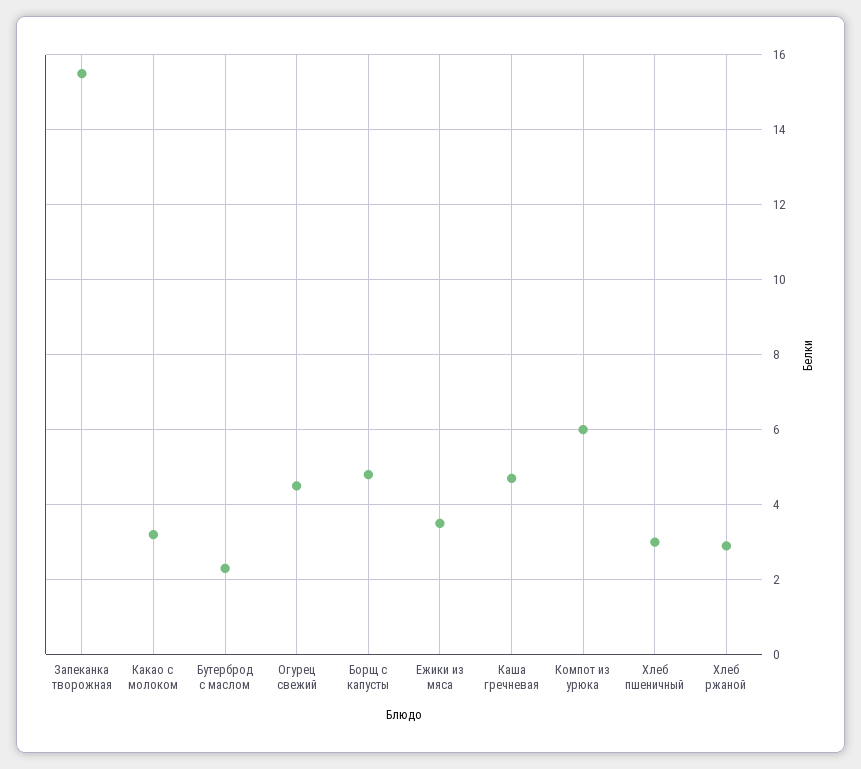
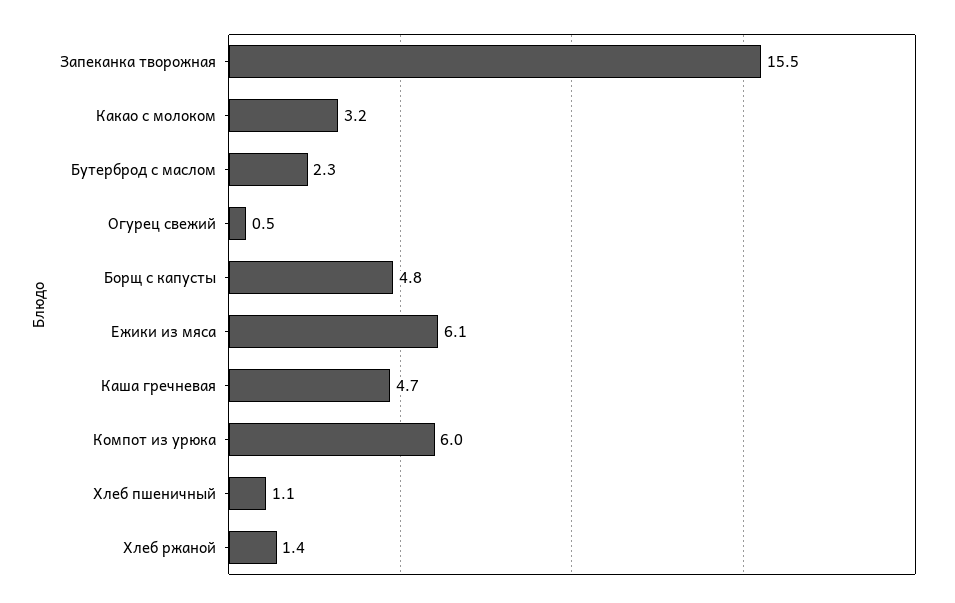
  {
    "Запеканка творожная": 15.5,
    "Какао с молоком": 3.2,
    "Бутерброд с маслом": 2.3,
-   "Огурец свежий": 4.5,
+   "Огурец свежий": 0.5,
    "Борщ с капусты": 4.8,
-   "Ежики из мяса": 3.5,
+   "Ежики из мяса": 6.1,
    "Каша гречневая": 4.7,
    "Компот из урюка": 6,
-   "Хлеб пшеничный": 3,
+   "Хлеб пшеничный": 1.1,
-   "Хлеб ржаной": 3
+   "Хлеб ржаной": 1.4
  }

